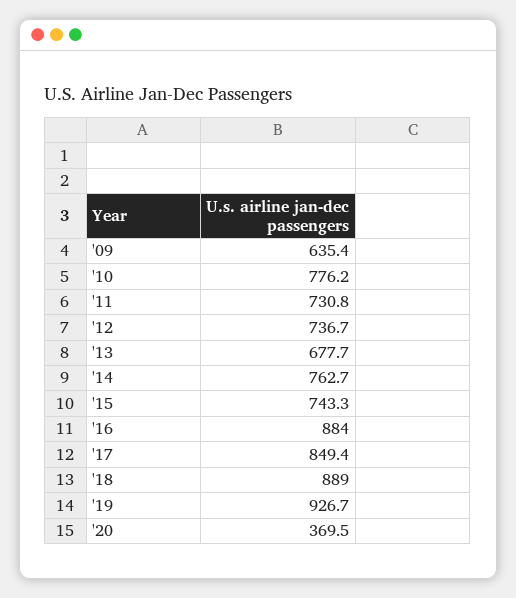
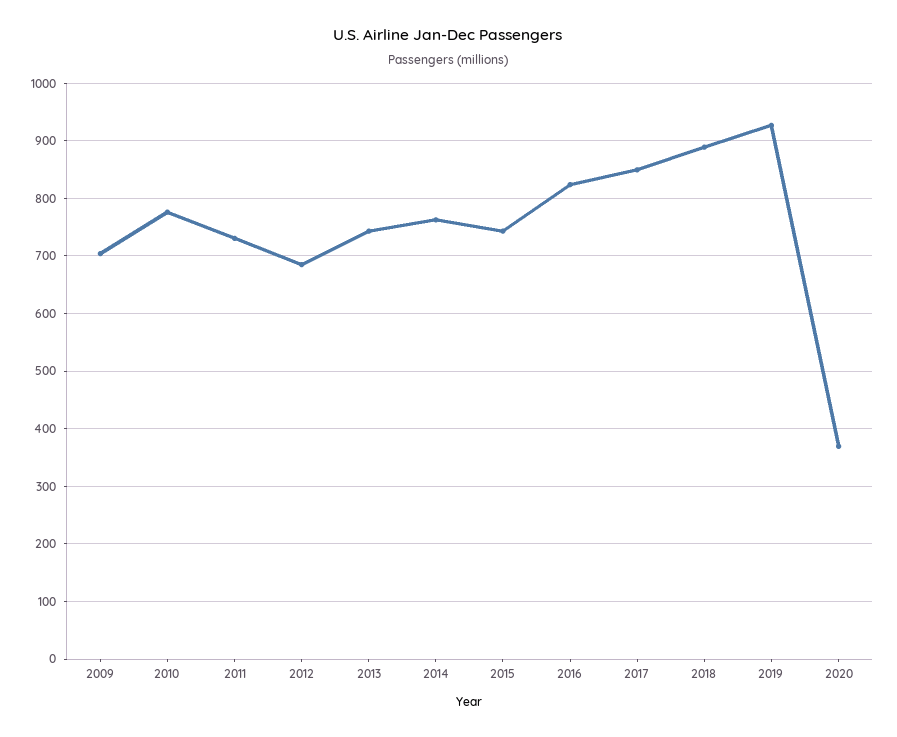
  {
-   "'09": 635.4,
+   "'09": 700,
    "'10": 776.2,
    "'11": 730.8,
-   "'12": 736.7,
+   "'12": 680,
-   "'13": 677.7,
+   "'13": 740,
    "'14": 762.7,
    "'15": 743.3,
-   "'16": 884,
+   "'16": 820,
    "'17": 849.4,
    "'18": 889,
    "'19": 926.7,
    "'20": 369.5
  }

